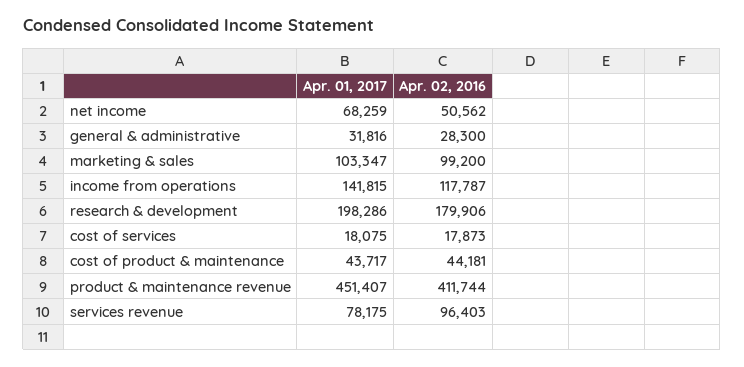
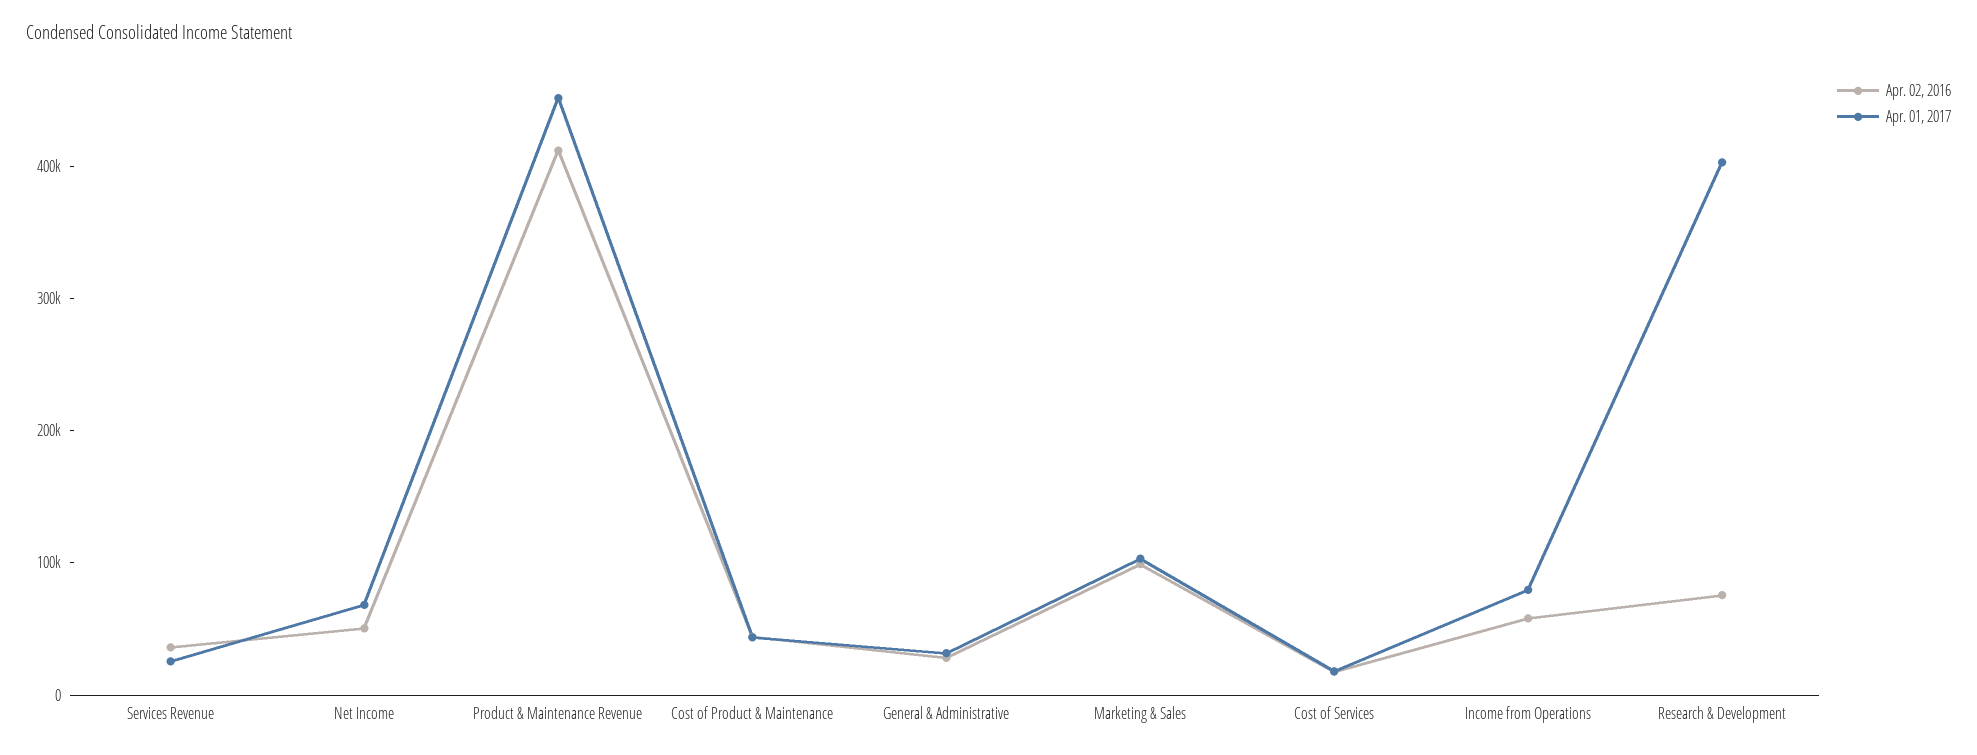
  {
    "Apr. 01, 2017": {
      "net income": 68259,
      "general & administrative": 31816,
      "marketing & sales": 103347,
-     "income from operations": 141815,
+     "income from operations": 80000,
-     "research & development": 198286,
+     "research & development": 400000,
      "cost of services": 18075,
      "cost of product & maintenance": 43717,
      "product & maintenance revenue": 451407,
-     "services revenue": 78175
+     "services revenue": 20000
    },
    "Apr. 02, 2016": {
      "net income": 50562,
      "general & administrative": 28300,
      "marketing & sales": 99200,
-     "income from operations": 117787,
+     "income from operations": 60000,
-     "research & development": 179906,
+     "research & development": 80000,
      "cost of services": 17873,
      "cost of product & maintenance": 44181,
      "product & maintenance revenue": 411744,
-     "services revenue": 96403
+     "services revenue": 40000
    }
  }

